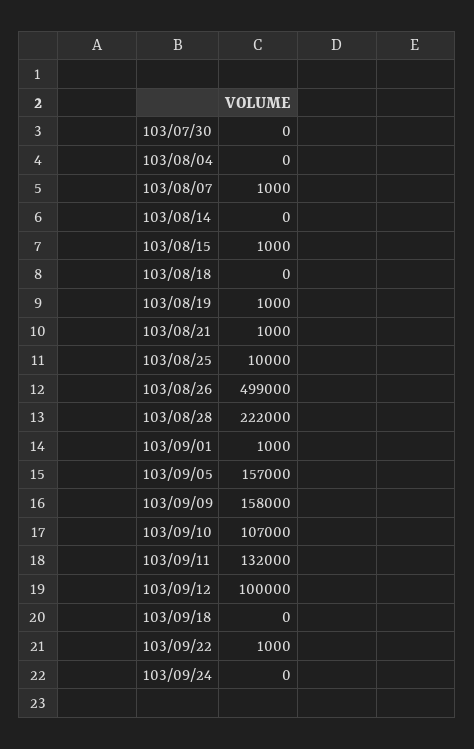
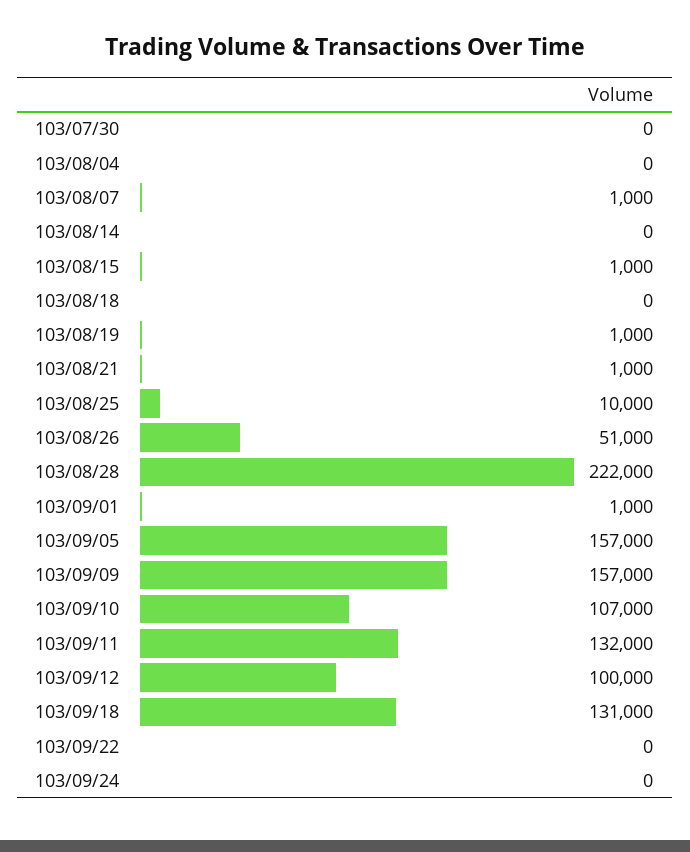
  {
    "103/07/30": 0,
    "103/08/04": 0,
    "103/08/07": 1000,
    "103/08/14": 0,
    "103/08/15": 1000,
    "103/08/18": 0,
    "103/08/19": 1000,
    "103/08/21": 1000,
    "103/08/25": 10000,
-   "103/08/26": 499000,
+   "103/08/26": 51000,
    "103/08/28": 222000,
    "103/09/01": 1000,
    "103/09/05": 157000,
-   "103/09/09": 158000,
+   "103/09/09": 157000,
    "103/09/10": 107000,
    "103/09/11": 132000,
    "103/09/12": 100000,
-   "103/09/18": 0,
+   "103/09/18": 131000,
-   "103/09/22": 1000,
+   "103/09/22": 0,
    "103/09/24": 0
  }

